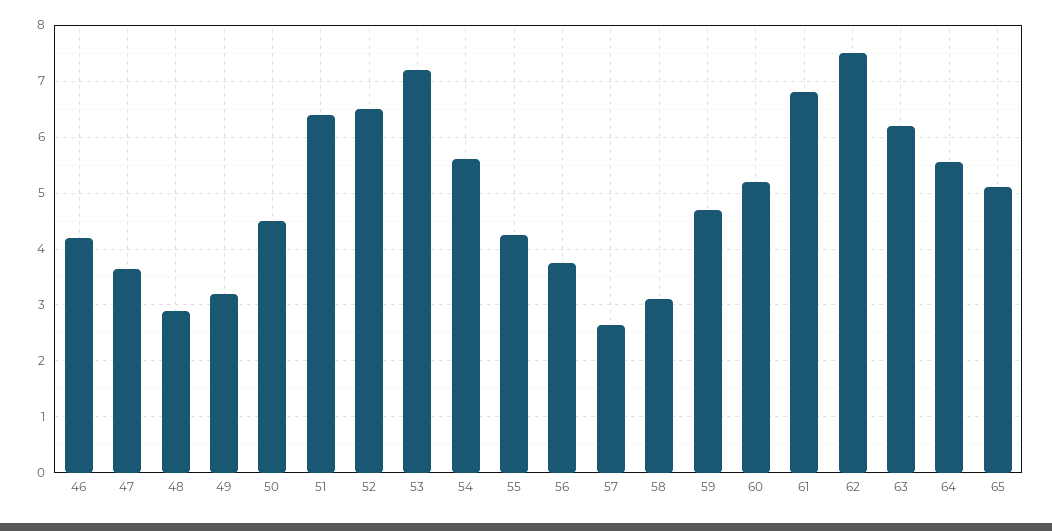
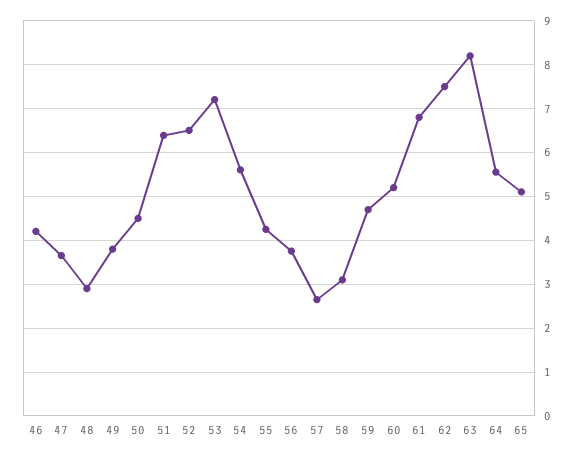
  {
    "46": 4.2,
    "47": 3.6,
    "48": 3,
-   "49": 3.2,
+   "49": 3.8,
    "50": 4.6,
    "51": 6.4,
    "52": 6.6,
    "53": 7.2,
    "54": 5.6,
    "55": 4.2,
    "56": 3.8,
    "57": 2.6,
    "58": 3.2,
    "59": 4.8,
    "60": 5.2,
    "61": 6.8,
    "62": 7.6,
-   "63": 6.2,
+   "63": 8.2,
    "64": 5.6,
    "65": 5.2
  }

